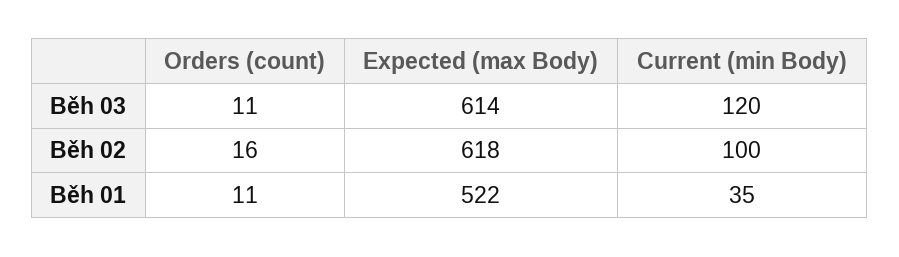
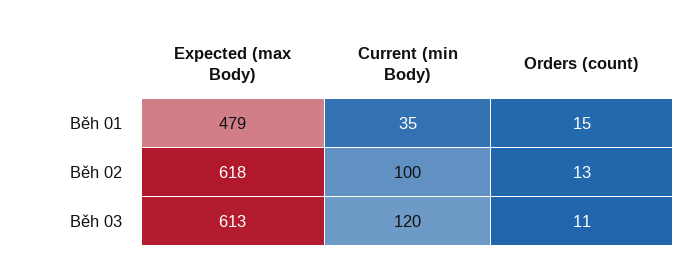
  {
    "Orders (count)": {
      "Běh 03": 11,
-     "Běh 02": 16,
+     "Běh 02": 13,
-     "Běh 01": 11
+     "Běh 01": 15
    },
    "Expected (max Body)": {
-     "Běh 03": 614,
+     "Běh 03": 613,
      "Běh 02": 618,
-     "Běh 01": 522
+     "Běh 01": 479
    },
    "Current (min Body)": {
      "Běh 03": 120,
      "Běh 02": 100,
      "Běh 01": 35
    }
  }

